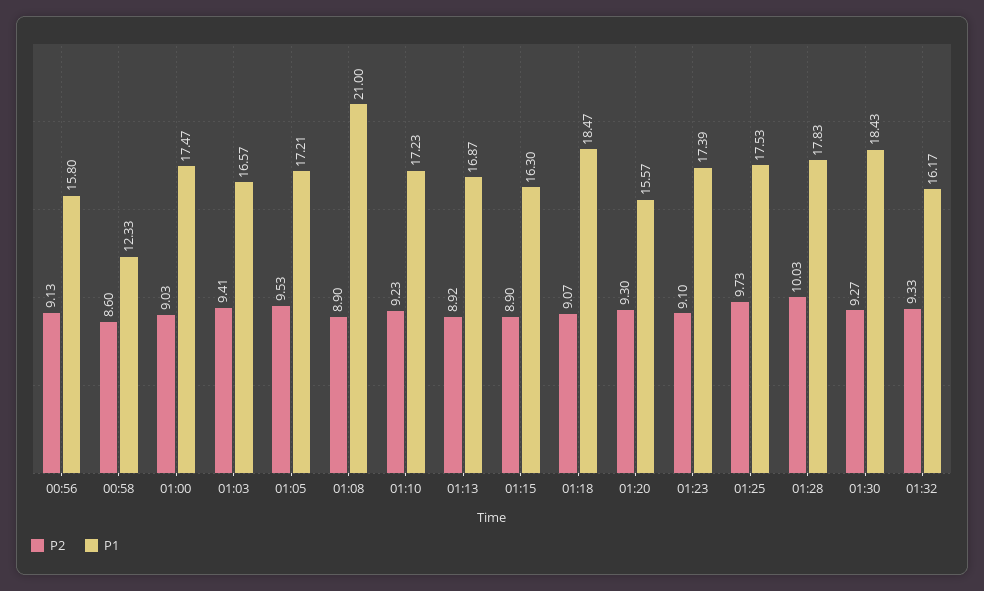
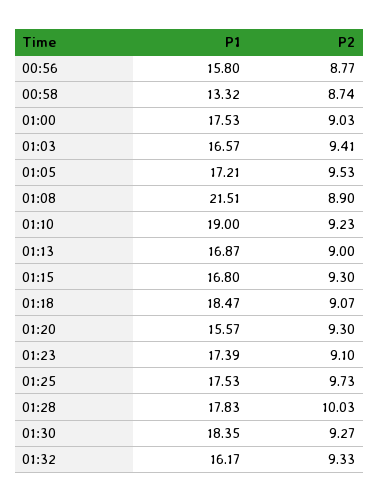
  {
    "P2": {
-     "00:56": 9.13,
+     "00:56": 8.77,
-     "00:58": 8.6,
+     "00:58": 8.74,
      "01:00": 9.03,
      "01:03": 9.41,
      "01:05": 9.53,
      "01:08": 8.9,
      "01:10": 9.23,
-     "01:13": 8.92,
+     "01:13": 9,
-     "01:15": 8.9,
+     "01:15": 9.3,
      "01:18": 9.07,
      "01:20": 9.3,
      "01:23": 9.1,
      "01:25": 9.73,
      "01:28": 10.03,
      "01:30": 9.27,
      "01:32": 9.33
    },
    "P1": {
      "00:56": 15.8,
-     "00:58": 12.33,
+     "00:58": 13.32,
-     "01:00": 17.47,
+     "01:00": 17.53,
      "01:03": 16.57,
      "01:05": 17.21,
-     "01:08": 21,
+     "01:08": 21.51,
-     "01:10": 17.23,
+     "01:10": 19,
      "01:13": 16.87,
-     "01:15": 16.3,
+     "01:15": 16.8,
      "01:18": 18.47,
      "01:20": 15.57,
      "01:23": 17.39,
      "01:25": 17.53,
      "01:28": 17.83,
-     "01:30": 18.43,
+     "01:30": 18.35,
      "01:32": 16.17
    }
  }

